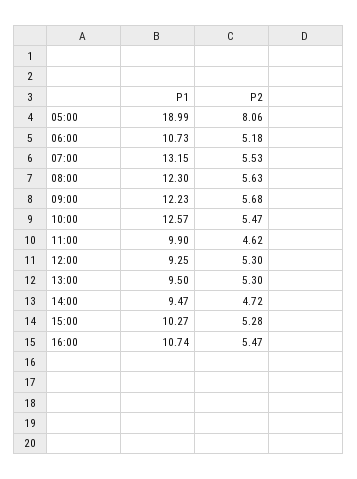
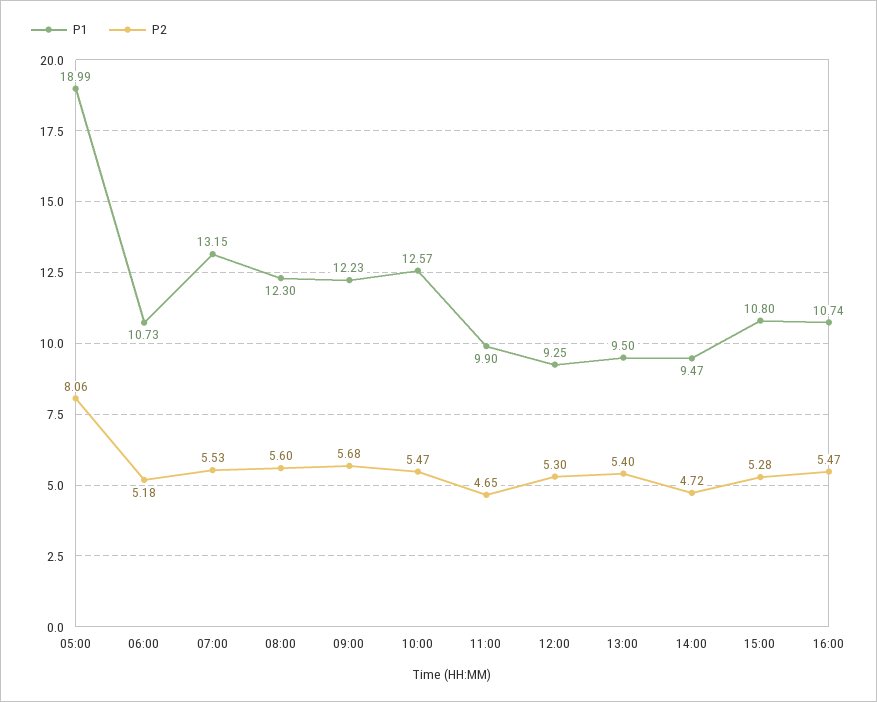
  {
    "P1": {
      "05:00": 18.99,
      "06:00": 10.73,
      "07:00": 13.15,
      "08:00": 12.3,
      "09:00": 12.23,
      "10:00": 12.57,
      "11:00": 9.9,
      "12:00": 9.25,
      "13:00": 9.5,
      "14:00": 9.47,
-     "15:00": 10.27,
+     "15:00": 10.8,
      "16:00": 10.74
    },
    "P2": {
      "05:00": 8.06,
      "06:00": 5.18,
      "07:00": 5.53,
-     "08:00": 5.63,
+     "08:00": 5.6,
      "09:00": 5.68,
      "10:00": 5.47,
-     "11:00": 4.62,
+     "11:00": 4.65,
      "12:00": 5.3,
-     "13:00": 5.3,
+     "13:00": 5.4,
      "14:00": 4.72,
      "15:00": 5.28,
      "16:00": 5.47
    }
  }

